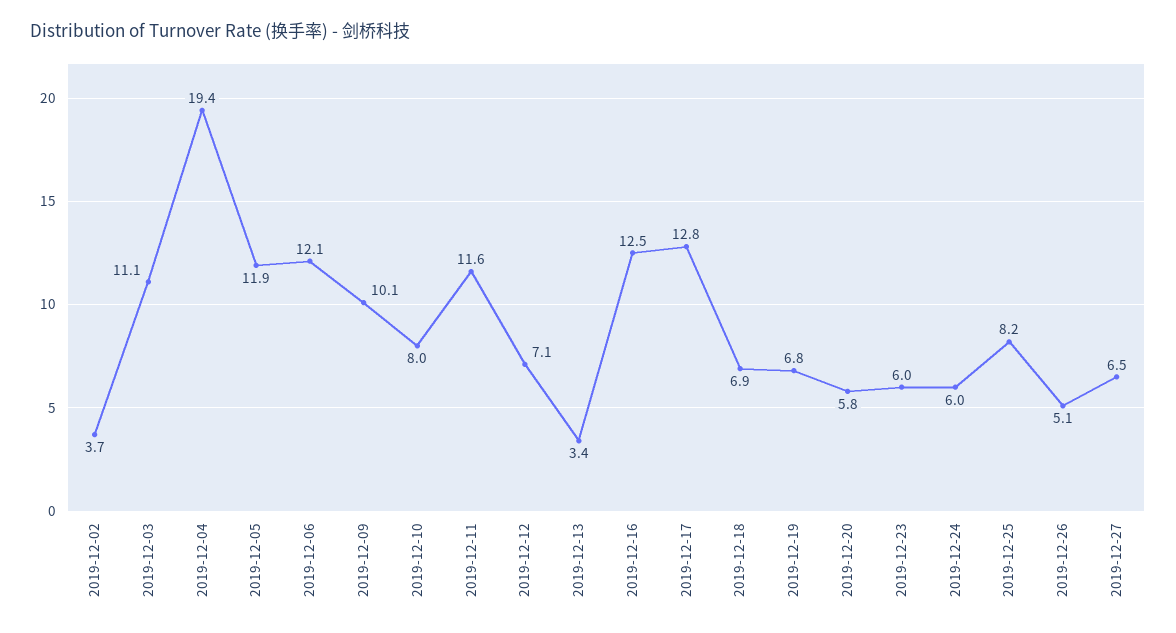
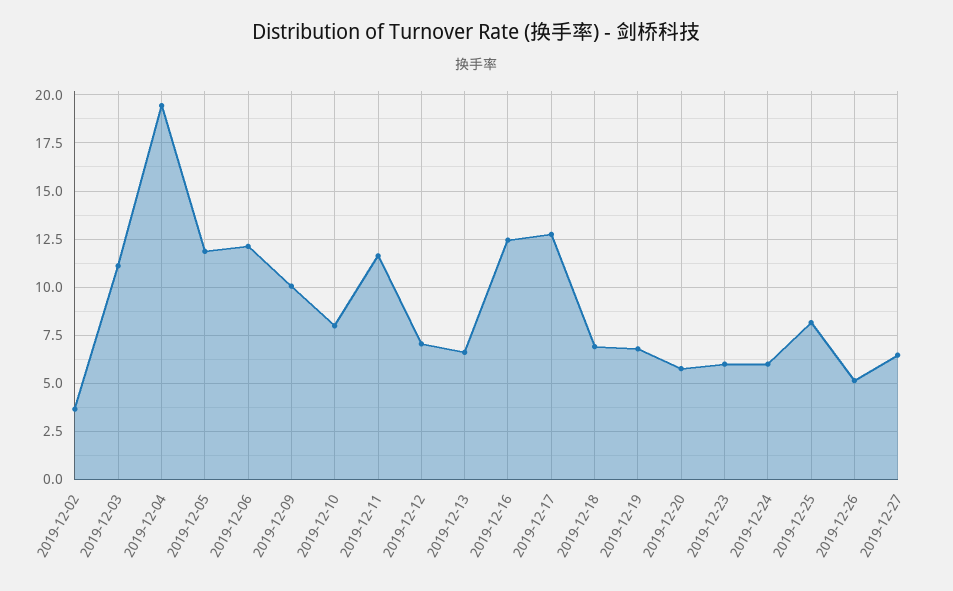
  {
    "2019-12-02": 3.7,
    "2019-12-03": 11.1,
    "2019-12-04": 19.4,
    "2019-12-05": 11.9,
    "2019-12-06": 12.1,
    "2019-12-09": 10.1,
    "2019-12-10": 8,
    "2019-12-11": 11.6,
    "2019-12-12": 7.1,
-   "2019-12-13": 3.4,
+   "2019-12-13": 6.5,
    "2019-12-16": 12.5,
    "2019-12-17": 12.8,
    "2019-12-18": 6.9,
    "2019-12-19": 6.8,
    "2019-12-20": 5.8,
    "2019-12-23": 6,
    "2019-12-24": 6,
    "2019-12-25": 8.2,
    "2019-12-26": 5.1,
    "2019-12-27": 6.5
  }

